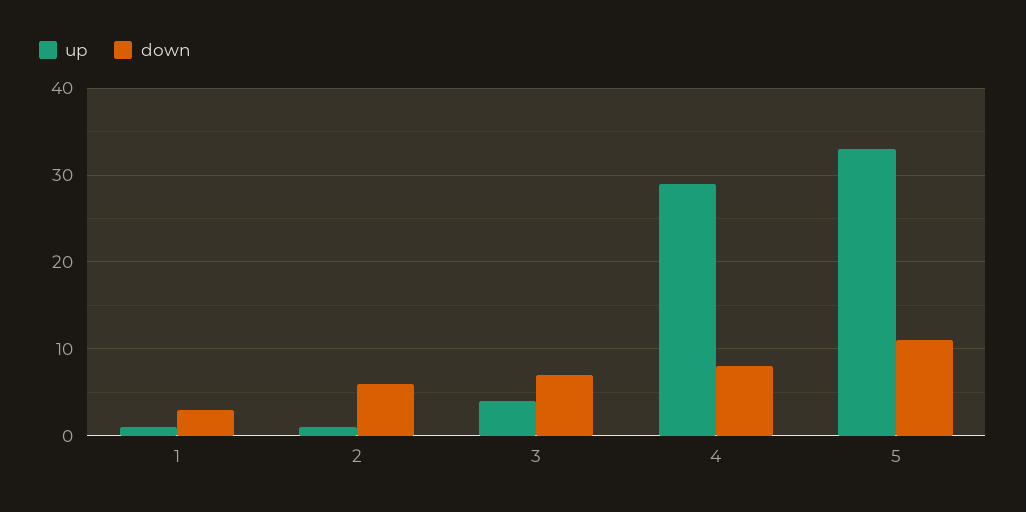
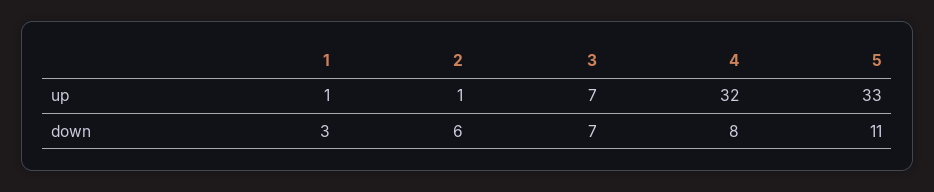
  {
    "up": {
      "1": 1,
      "2": 1,
-     "3": 4,
+     "3": 7,
-     "4": 29,
+     "4": 32,
      "5": 33
    },
    "down": {
      "1": 3,
      "2": 6,
      "3": 7,
      "4": 8,
      "5": 11
    }
  }

